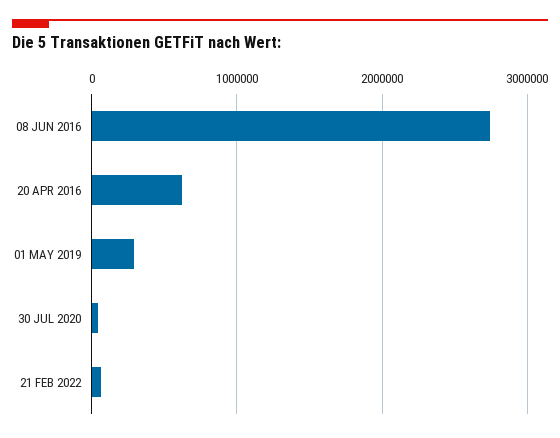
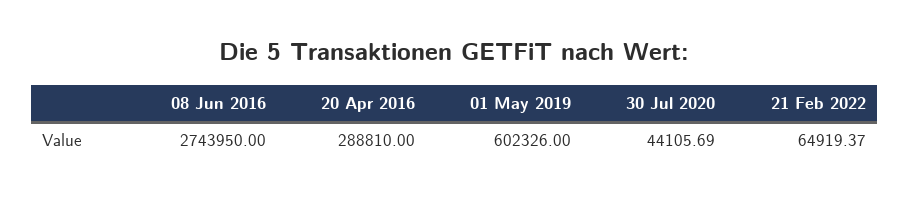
  {
    "08 JUN 2016": 2743950,
-   "20 APR 2016": 600000,
+   "20 APR 2016": 288810,
-   "01 MAY 2019": 300000,
+   "01 MAY 2019": 602326,
    "30 JUL 2020": 44105.69,
    "21 FEB 2022": 64919.37
  }

